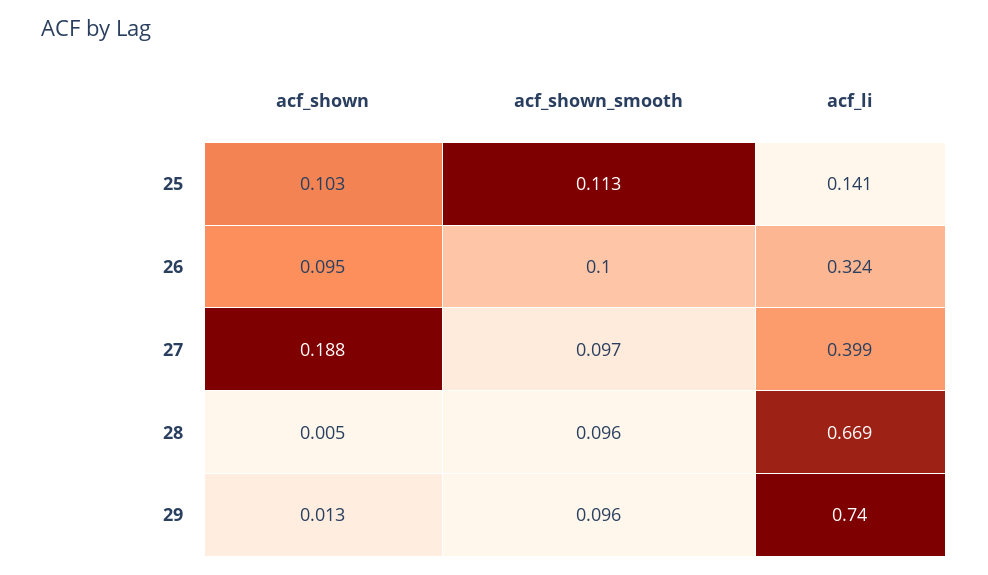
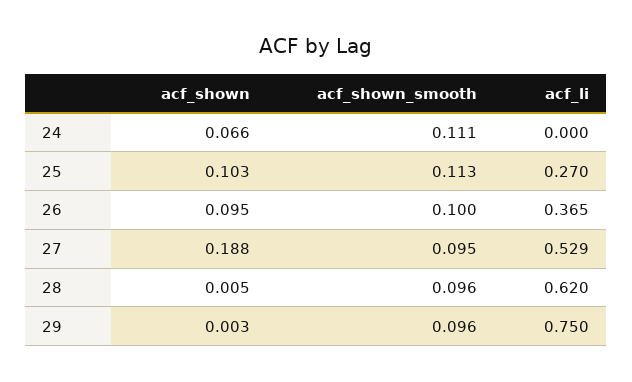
  {
    "acf_shown": {
      "25": 0.103,
      "26": 0.095,
      "27": 0.188,
      "28": 0.005,
-     "29": 0.013
+     "29": 0.003,
+     "24": 0.066
    },
    "acf_shown_smooth": {
      "25": 0.113,
      "26": 0.1,
-     "27": 0.097,
+     "27": 0.095,
      "28": 0.096,
-     "29": 0.096
+     "29": 0.096,
+     "24": 0.111
    },
    "acf_li": {
-     "25": 0.141,
+     "25": 0.27,
-     "26": 0.324,
+     "26": 0.365,
-     "27": 0.399,
+     "27": 0.529,
-     "28": 0.669,
+     "28": 0.62,
-     "29": 0.74
+     "29": 0.75,
+     "24": 0
    }
  }

